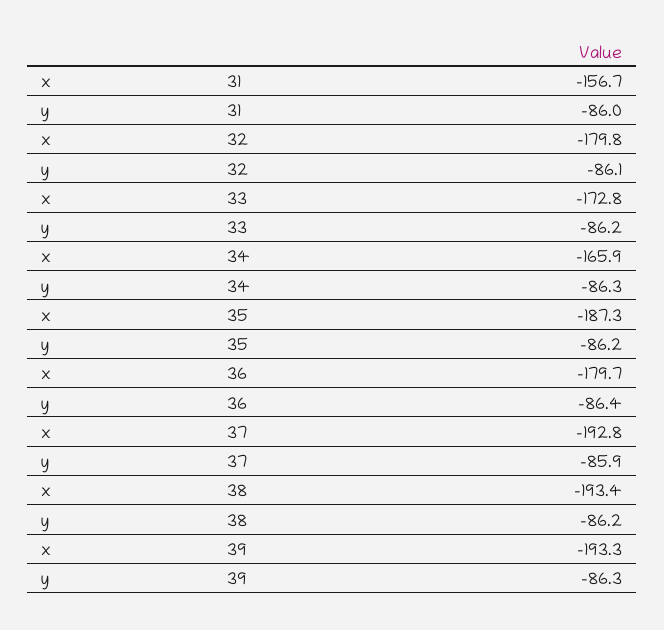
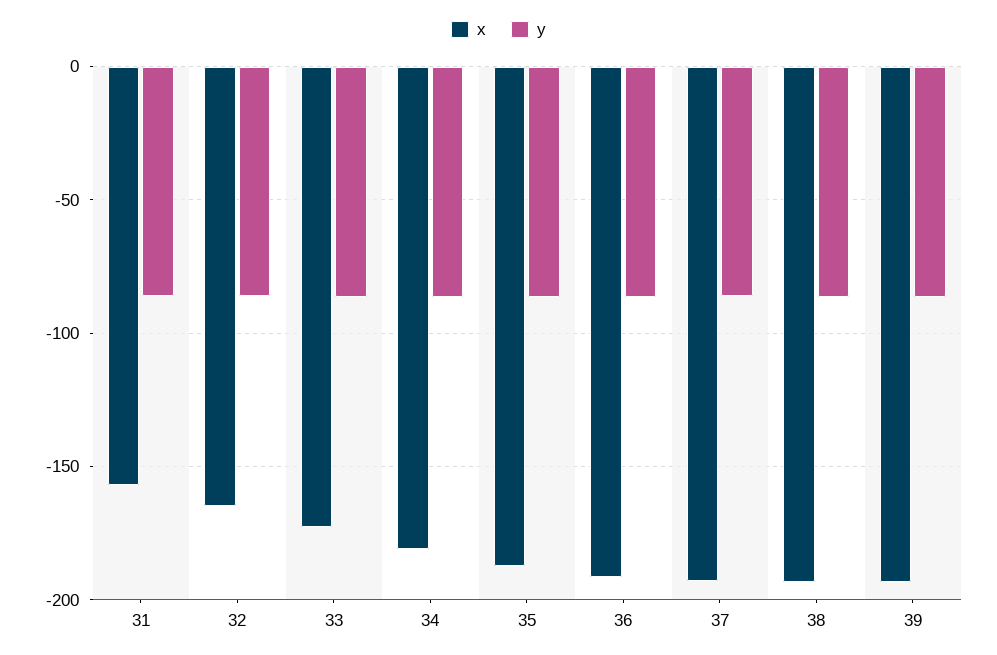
  {
    "x": {
      "31": -156.7,
-     "32": -179.8,
+     "32": -165,
      "33": -172.8,
-     "34": -165.9,
+     "34": -180,
      "35": -187.3,
-     "36": -179.7,
+     "36": -190,
      "37": -192.8,
      "38": -193.4,
      "39": -193.3
    },
    "y": {
      "31": -86,
      "32": -86.1,
      "33": -86.2,
      "34": -86.3,
      "35": -86.2,
      "36": -86.4,
      "37": -85.9,
      "38": -86.2,
      "39": -86.3
    }
  }

